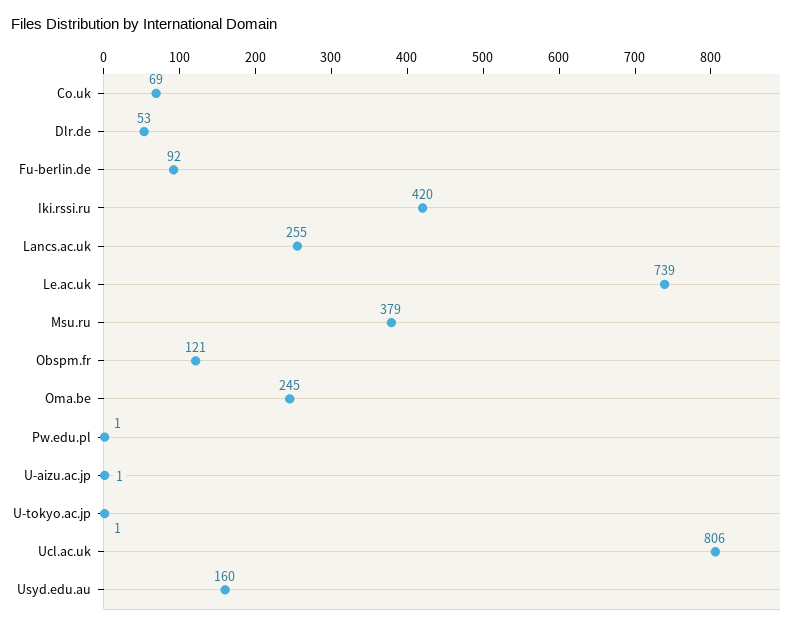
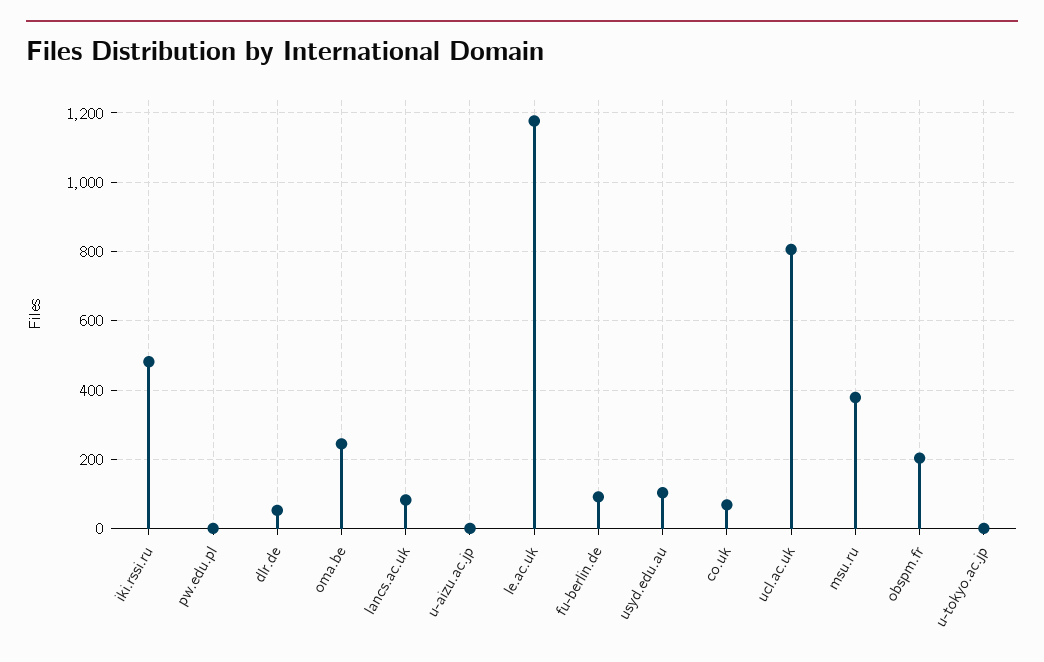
  {
    "Co.uk": 69,
    "Dlr.de": 53,
    "Fu-berlin.de": 92,
-   "Iki.rssi.ru": 420,
+   "Iki.rssi.ru": 480,
-   "Lancs.ac.uk": 255,
+   "Lancs.ac.uk": 80,
-   "Le.ac.uk": 739,
+   "Le.ac.uk": 1180,
    "Msu.ru": 379,
-   "Obspm.fr": 121,
+   "Obspm.fr": 200,
    "Oma.be": 245,
    "Pw.edu.pl": 1,
    "U-aizu.ac.jp": 1,
    "U-tokyo.ac.jp": 1,
    "Ucl.ac.uk": 806,
-   "Usyd.edu.au": 160
+   "Usyd.edu.au": 100
  }

